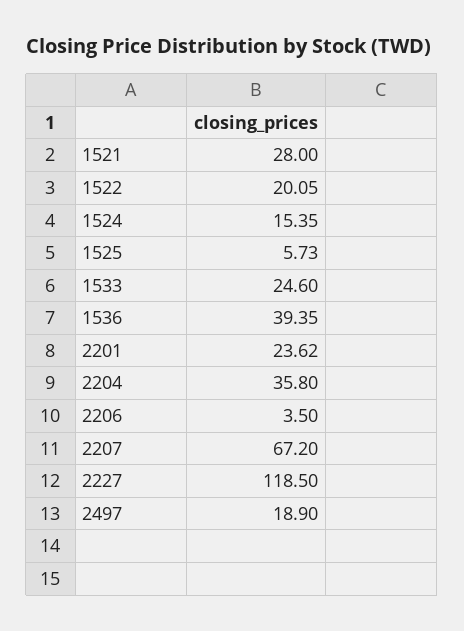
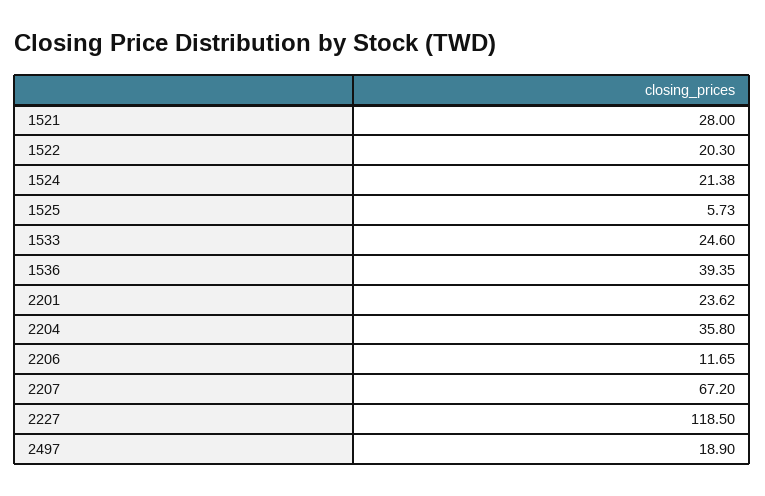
  {
    "1521": 28,
-   "1522": 20.05,
+   "1522": 20.3,
-   "1524": 15.35,
+   "1524": 21.38,
    "1525": 5.73,
    "1533": 24.6,
    "1536": 39.35,
    "2201": 23.62,
    "2204": 35.8,
-   "2206": 3.5,
+   "2206": 11.65,
    "2207": 67.2,
    "2227": 118.5,
    "2497": 18.9
  }

